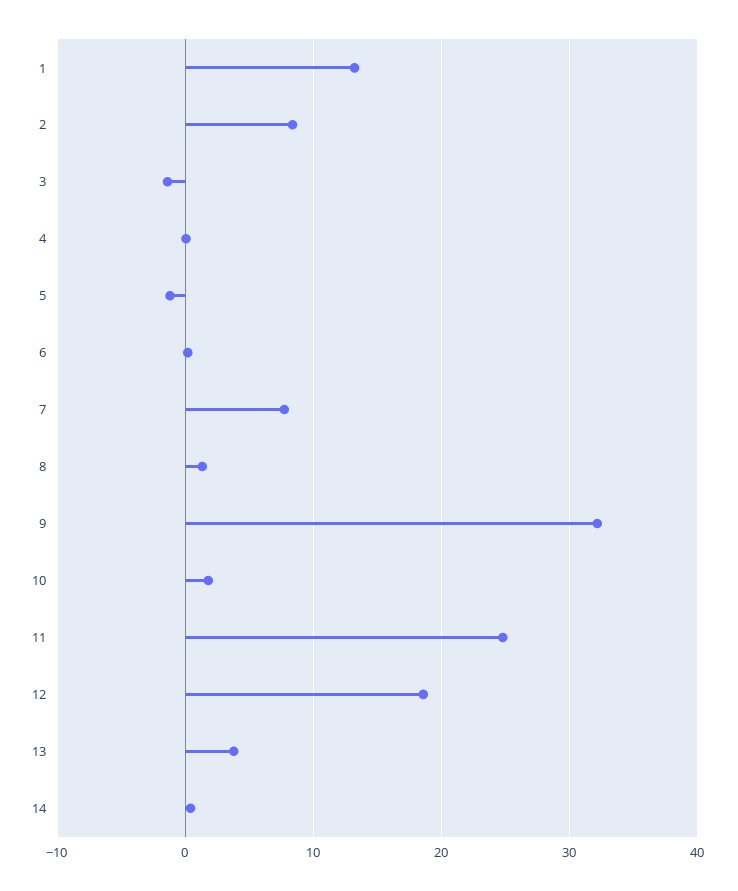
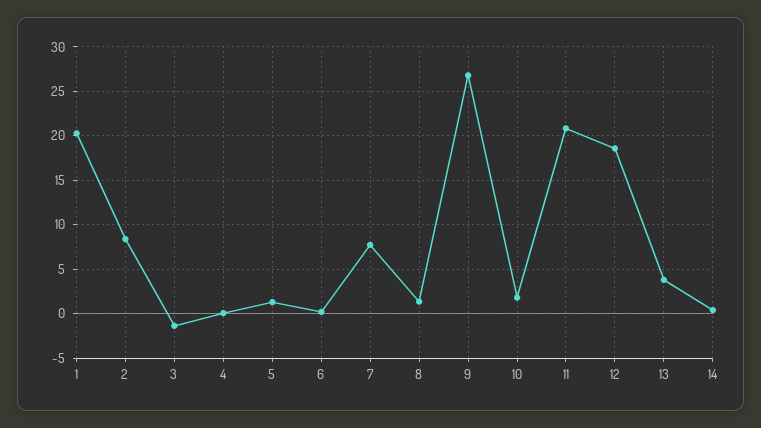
  {
-   "1": 13,
+   "1": 20,
    "2": 8,
    "3": -1,
    "4": 0,
-   "5": -1,
+   "5": 1,
    "6": 0,
    "7": 8,
    "8": 1,
-   "9": 32,
+   "9": 27,
    "10": 2,
-   "11": 25,
+   "11": 21,
    "12": 19,
    "13": 4,
    "14": 0
  }

